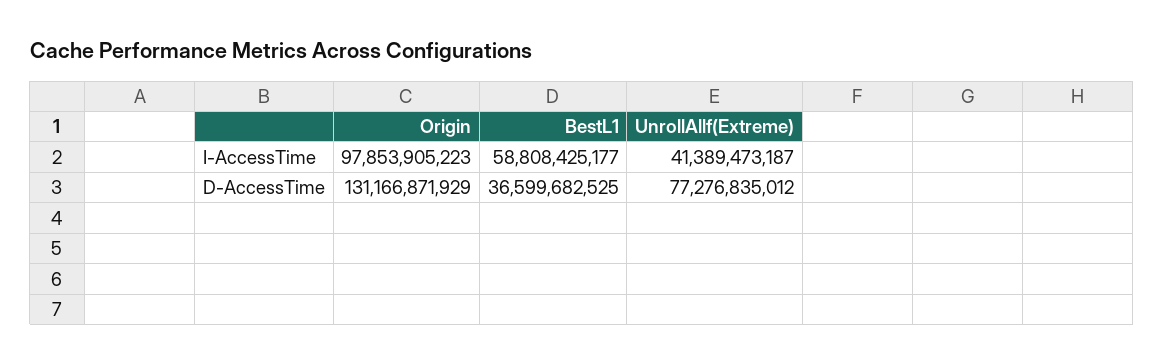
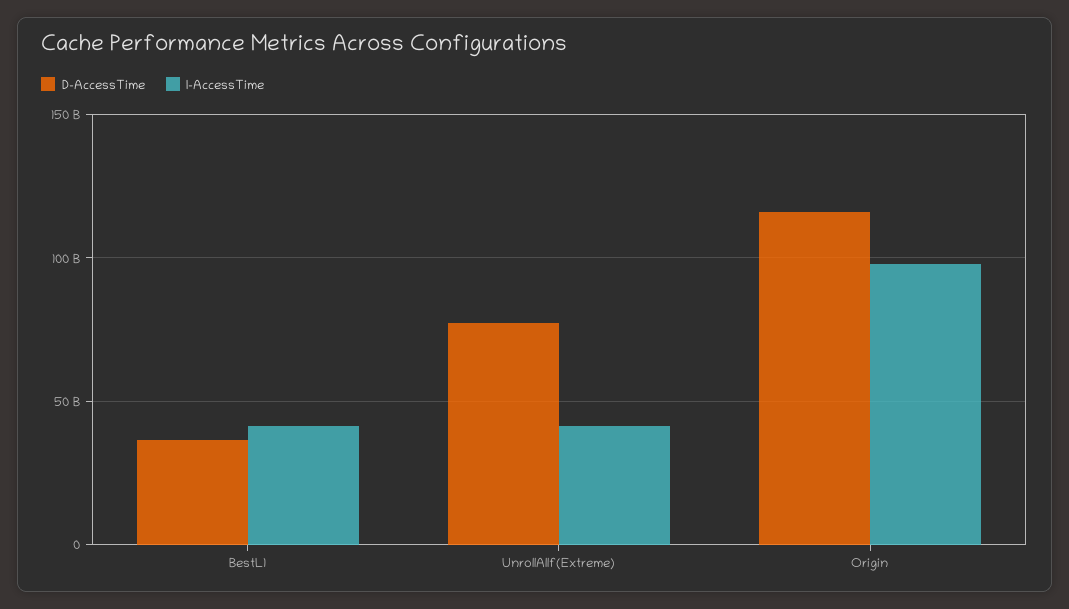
  {
    "I-AccessTime": {
      "Origin": 97853905223,
-     "BestL1": 58808425177,
+     "BestL1": 40000000000,
      "UnrollAllf(Extreme)": 41389473187
    },
    "D-AccessTime": {
-     "Origin": 131166871929,
+     "Origin": 115000000000,
      "BestL1": 36599682525,
      "UnrollAllf(Extreme)": 77276835012
    }
  }

